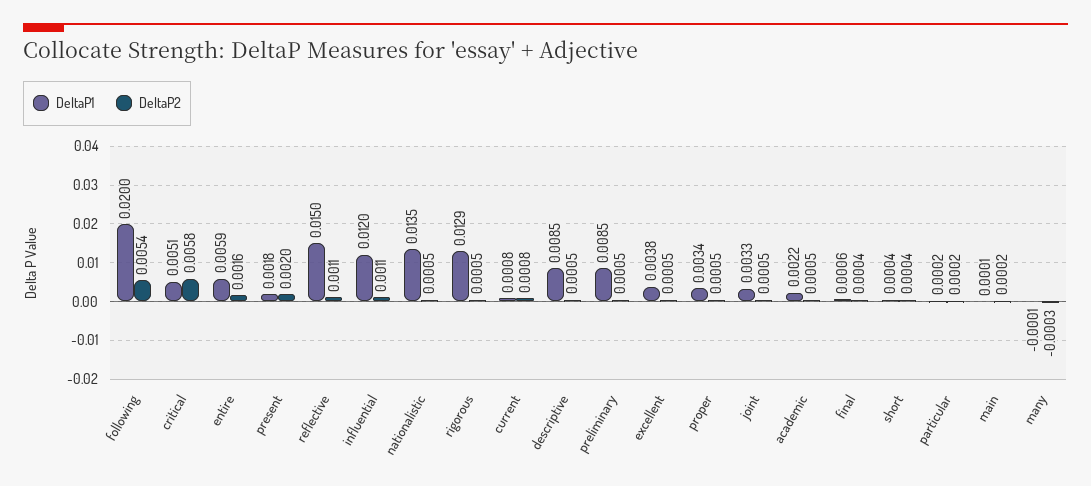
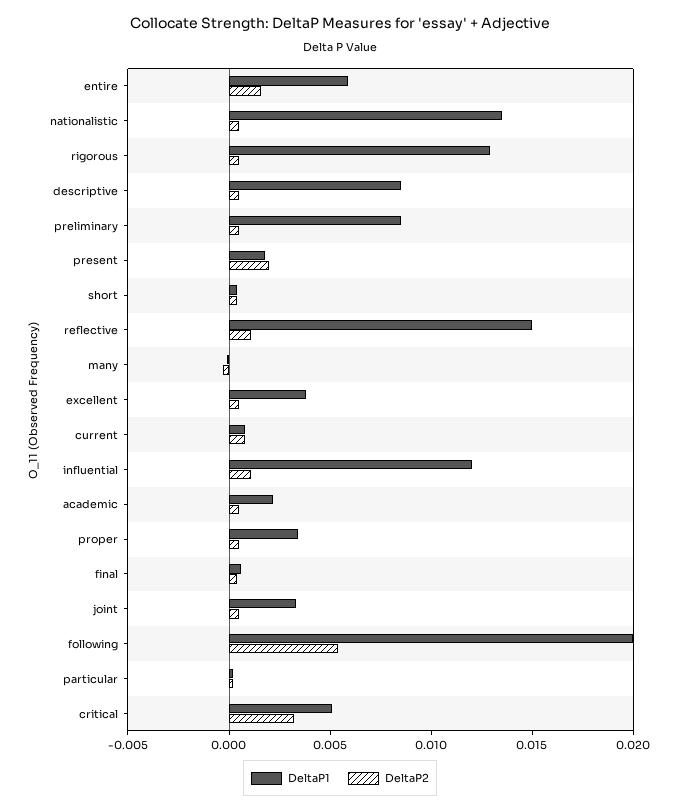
  {
    "DeltaP1": {
      "following": 0.02,
      "critical": 0.0051,
      "entire": 0.0059,
      "present": 0.0018,
      "reflective": 0.015,
      "influential": 0.012,
      "nationalistic": 0.0135,
      "rigorous": 0.0129,
      "current": 0.0008,
      "descriptive": 0.0085,
      "preliminary": 0.0085,
      "excellent": 0.0038,
      "proper": 0.0034,
      "joint": 0.0033,
      "academic": 0.0022,
      "final": 0.0006,
      "short": 0.0004,
      "particular": 0.0002,
-     "main": 0.0001,
      "many": -0.0001
    },
    "DeltaP2": {
      "following": 0.0054,
-     "critical": 0.0058,
+     "critical": 0.003,
      "entire": 0.0016,
      "present": 0.002,
      "reflective": 0.0011,
      "influential": 0.0011,
      "nationalistic": 0.0005,
      "rigorous": 0.0005,
      "current": 0.0008,
      "descriptive": 0.0005,
      "preliminary": 0.0005,
      "excellent": 0.0005,
      "proper": 0.0005,
      "joint": 0.0005,
      "academic": 0.0005,
      "final": 0.0004,
      "short": 0.0004,
      "particular": 0.0002,
-     "main": 0.0002,
      "many": -0.0003
    }
  }

